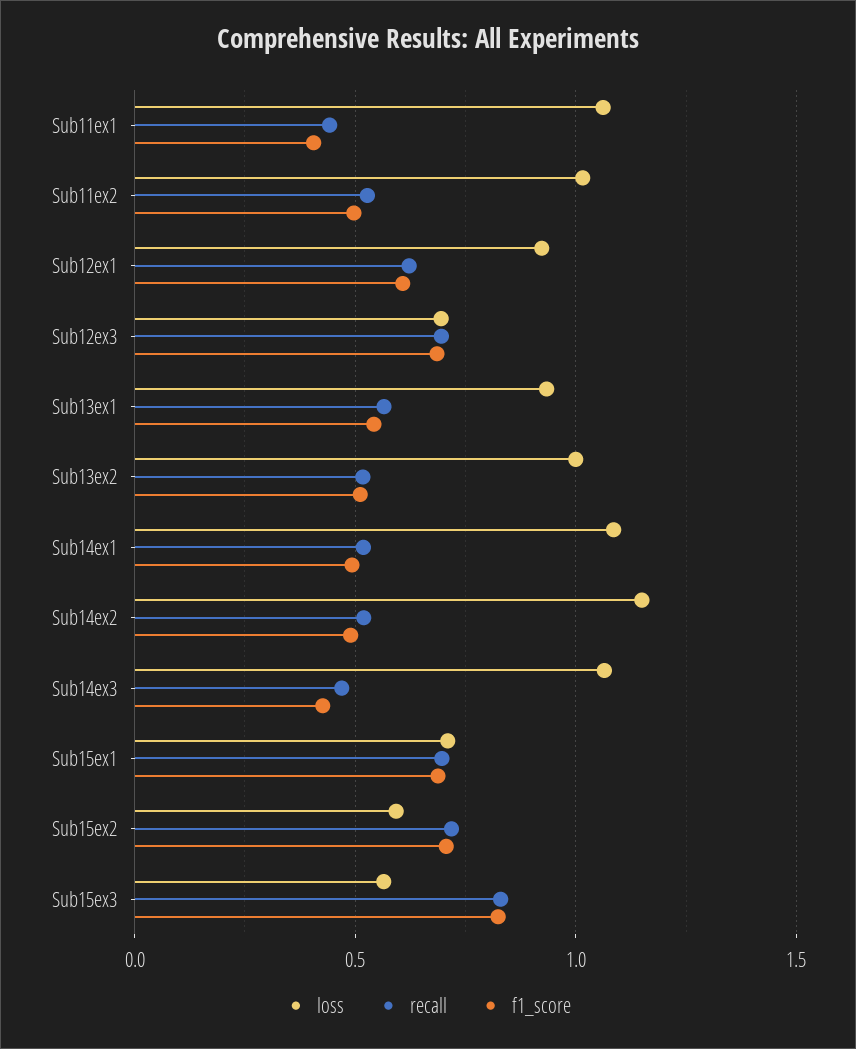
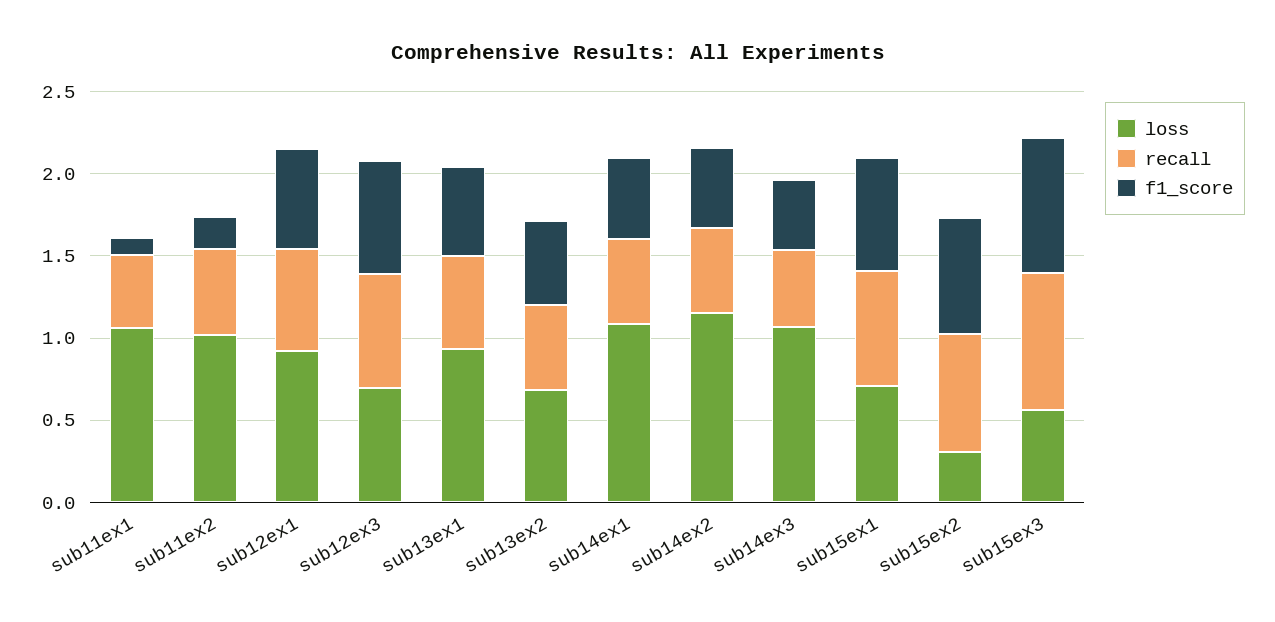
  {
    "loss": {
      "Sub11ex1": 1.05,
      "Sub11ex2": 1,
      "Sub12ex1": 0.9,
      "Sub12ex3": 0.7,
      "Sub13ex1": 0.95,
-     "Sub13ex2": 1,
+     "Sub13ex2": 0.7,
      "Sub14ex1": 1.1,
      "Sub14ex2": 1.15,
      "Sub14ex3": 1.05,
      "Sub15ex1": 0.7,
-     "Sub15ex2": 0.6,
+     "Sub15ex2": 0.3,
      "Sub15ex3": 0.55
    },
    "recall": {
      "Sub11ex1": 0.45,
      "Sub11ex2": 0.55,
      "Sub12ex1": 0.6,
      "Sub12ex3": 0.7,
      "Sub13ex1": 0.55,
      "Sub13ex2": 0.5,
      "Sub14ex1": 0.5,
      "Sub14ex2": 0.5,
      "Sub14ex3": 0.45,
      "Sub15ex1": 0.7,
      "Sub15ex2": 0.7,
      "Sub15ex3": 0.85
    },
    "f1_score": {
-     "Sub11ex1": 0.4,
+     "Sub11ex1": 0.1,
-     "Sub11ex2": 0.5,
+     "Sub11ex2": 0.2,
      "Sub12ex1": 0.6,
      "Sub12ex3": 0.7,
      "Sub13ex1": 0.55,
      "Sub13ex2": 0.5,
      "Sub14ex1": 0.5,
      "Sub14ex2": 0.5,
      "Sub14ex3": 0.45,
      "Sub15ex1": 0.7,
      "Sub15ex2": 0.7,
      "Sub15ex3": 0.8
    }
  }

